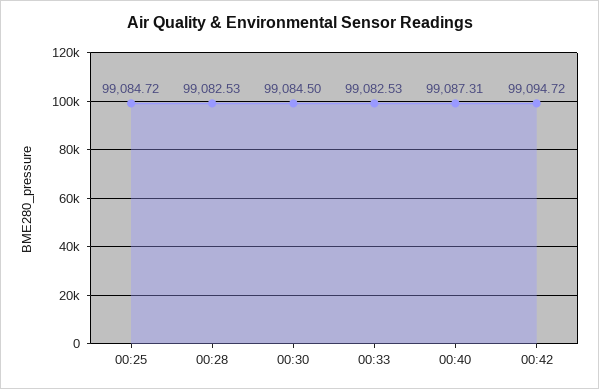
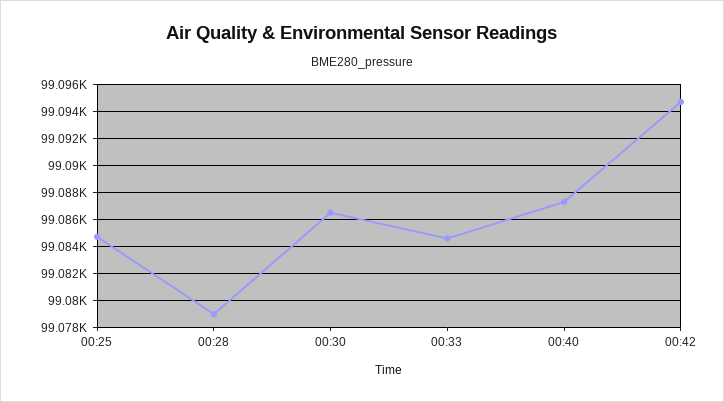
  {
    "00:25": 99084.72,
-   "00:28": 99082.53,
+   "00:28": 99079,
-   "00:30": 99084.5,
+   "00:30": 99086.5,
-   "00:33": 99082.53,
+   "00:33": 99084.5,
    "00:40": 99087.31,
    "00:42": 99094.72
  }

